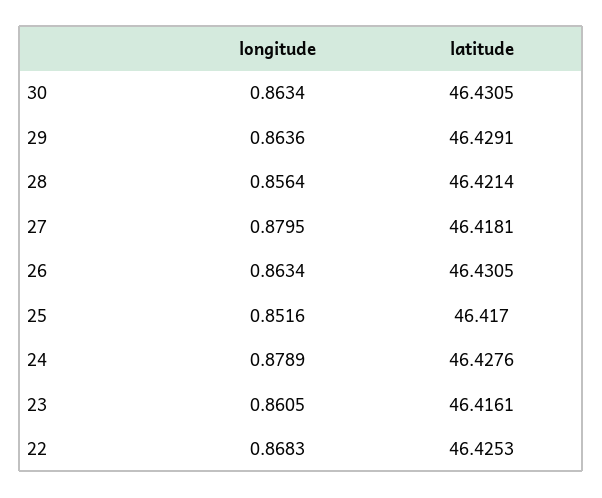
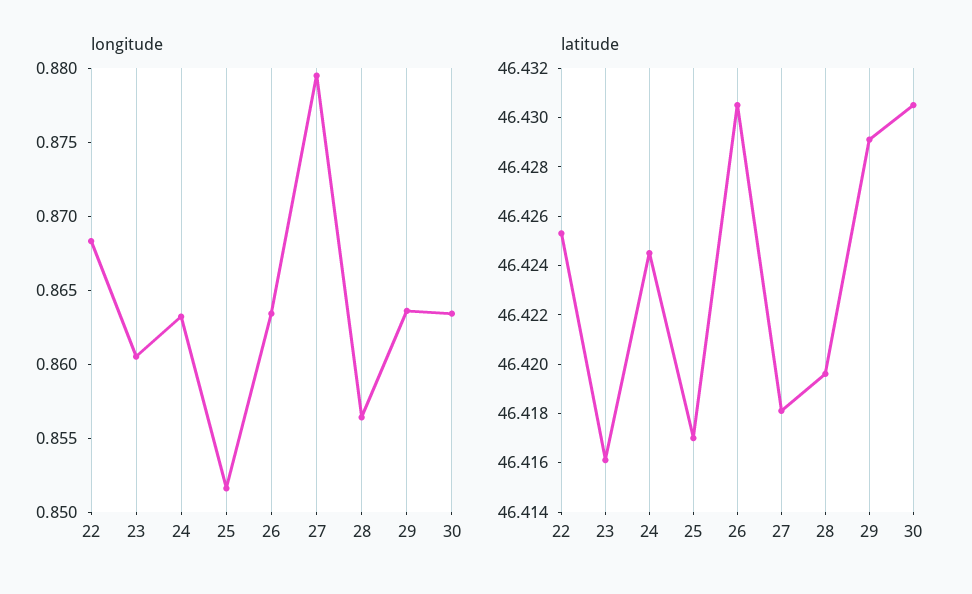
  {
    "longitude": {
      "30": 0.8634,
      "29": 0.8636,
      "28": 0.8564,
      "27": 0.8795,
      "26": 0.8634,
      "25": 0.8516,
-     "24": 0.8789,
+     "24": 0.863,
      "23": 0.8605,
      "22": 0.8683
    },
    "latitude": {
      "30": 46.4305,
      "29": 46.4291,
-     "28": 46.4214,
+     "28": 46.4195,
      "27": 46.4181,
      "26": 46.4305,
      "25": 46.417,
-     "24": 46.4276,
+     "24": 46.4245,
      "23": 46.4161,
      "22": 46.4253
    }
  }

